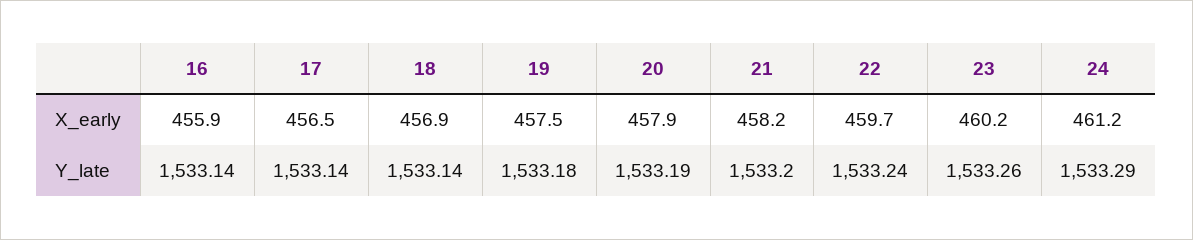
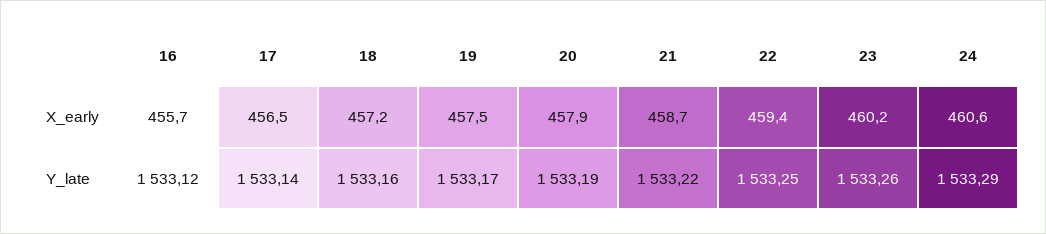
  {
    "16": {
-     "X_early": 455.9,
+     "X_early": 455.7,
-     "Y_late": 1533.14
+     "Y_late": 1533.12
    },
    "17": {
      "X_early": 456.5,
      "Y_late": 1533.14
    },
    "18": {
-     "X_early": 456.9,
+     "X_early": 457.2,
-     "Y_late": 1533.14
+     "Y_late": 1533.16
    },
    "19": {
      "X_early": 457.5,
-     "Y_late": 1533.18
+     "Y_late": 1533.17
    },
    "20": {
      "X_early": 457.9,
      "Y_late": 1533.19
    },
    "21": {
-     "X_early": 458.2,
+     "X_early": 458.7,
-     "Y_late": 1533.2
+     "Y_late": 1533.22
    },
    "22": {
-     "X_early": 459.7,
+     "X_early": 459.4,
-     "Y_late": 1533.24
+     "Y_late": 1533.25
    },
    "23": {
      "X_early": 460.2,
      "Y_late": 1533.26
    },
    "24": {
-     "X_early": 461.2,
+     "X_early": 460.6,
      "Y_late": 1533.29
    }
  }

